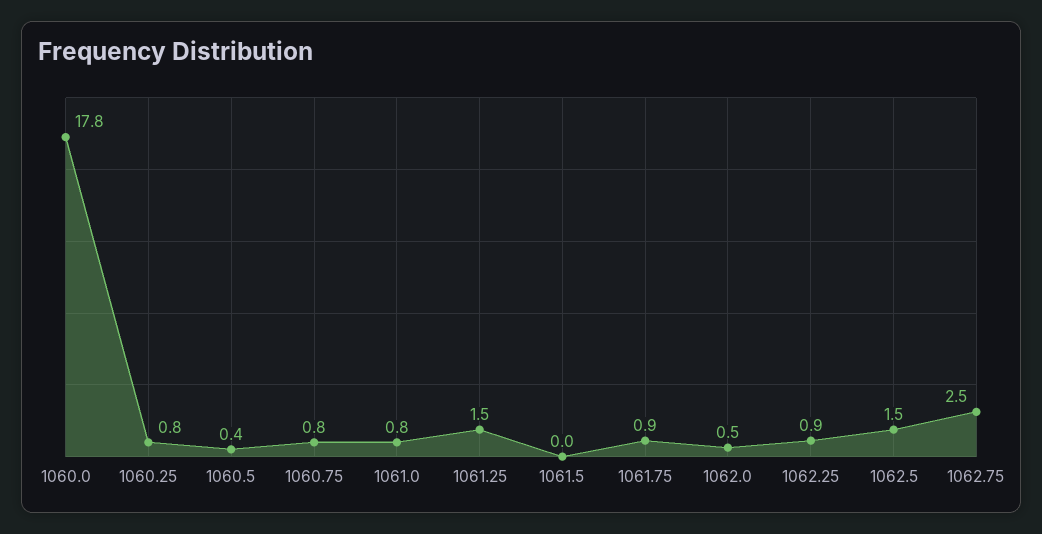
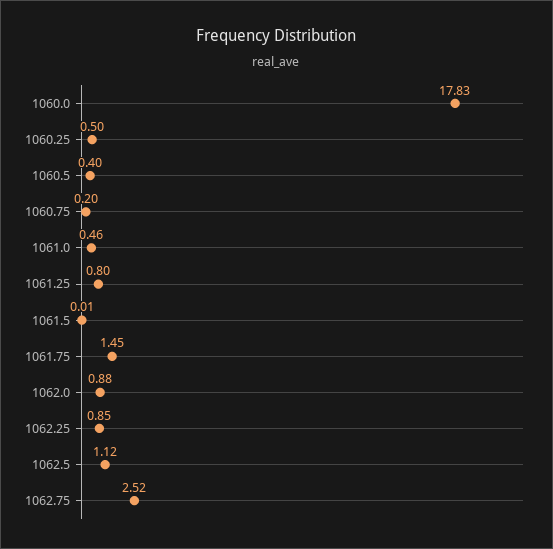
  {
    "1060.0": 17.83,
-   "1060.25": 0.8,
+   "1060.25": 0.5,
    "1060.5": 0.4,
-   "1060.75": 0.8,
+   "1060.75": 0.2,
-   "1061.0": 0.8,
+   "1061.0": 0.46,
-   "1061.25": 1.5,
+   "1061.25": 0.8,
    "1061.5": 0.01,
-   "1061.75": 0.9,
+   "1061.75": 1.45,
-   "1062.0": 0.5,
+   "1062.0": 0.88,
    "1062.25": 0.85,
-   "1062.5": 1.5,
+   "1062.5": 1.12,
    "1062.75": 2.52
  }

